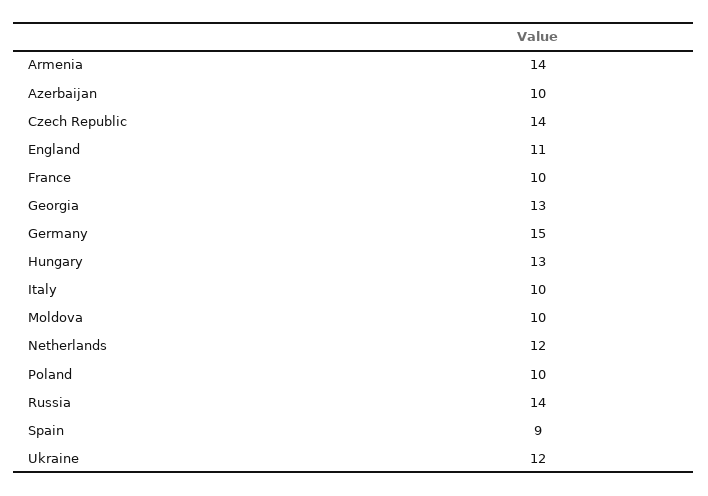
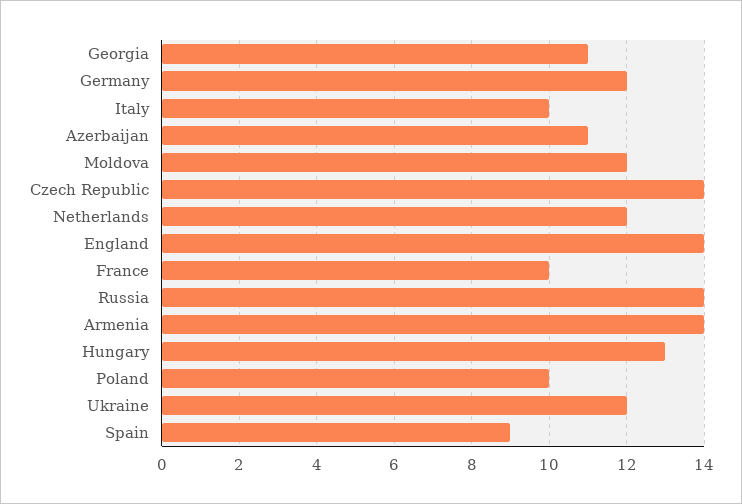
  {
    "Armenia": 14,
-   "Azerbaijan": 10,
+   "Azerbaijan": 11,
    "Czech Republic": 14,
-   "England": 11,
+   "England": 14,
    "France": 10,
-   "Georgia": 13,
+   "Georgia": 11,
-   "Germany": 15,
+   "Germany": 12,
    "Hungary": 13,
    "Italy": 10,
-   "Moldova": 10,
+   "Moldova": 12,
    "Netherlands": 12,
    "Poland": 10,
    "Russia": 14,
    "Spain": 9,
    "Ukraine": 12
  }

